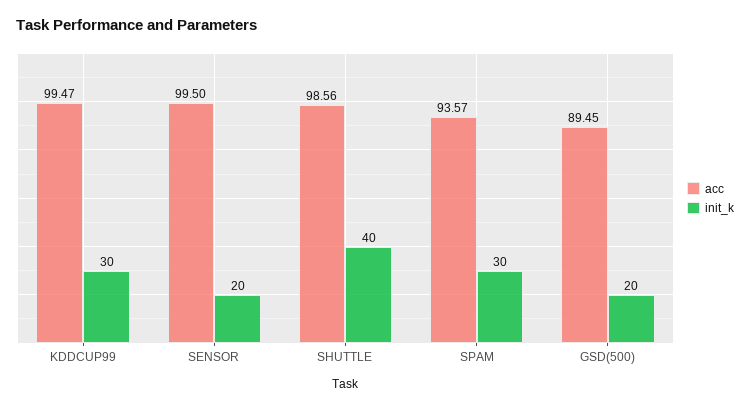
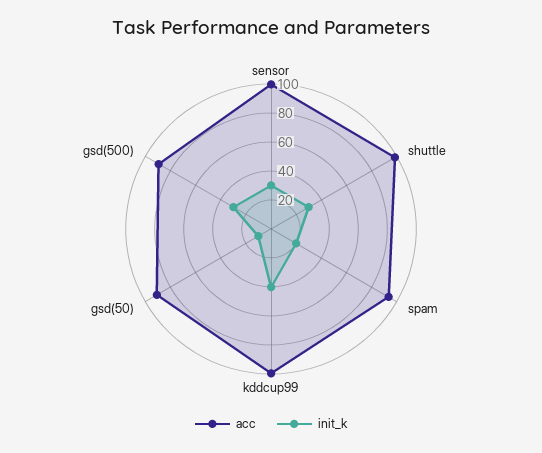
  {
    "acc": {
      "KDDCUP99": 99.47,
      "SENSOR": 99.5,
      "SHUTTLE": 98.56,
      "SPAM": 93.57,
-     "GSD(500)": 89.45
+     "GSD(500)": 89.45,
+     "gsd(50)": 90
    },
    "init_k": {
-     "KDDCUP99": 30,
+     "KDDCUP99": 40,
-     "SENSOR": 20,
+     "SENSOR": 30,
-     "SHUTTLE": 40,
+     "SHUTTLE": 30,
-     "SPAM": 30,
+     "SPAM": 20,
-     "GSD(500)": 20
+     "GSD(500)": 30,
+     "gsd(50)": 10
    }
  }

